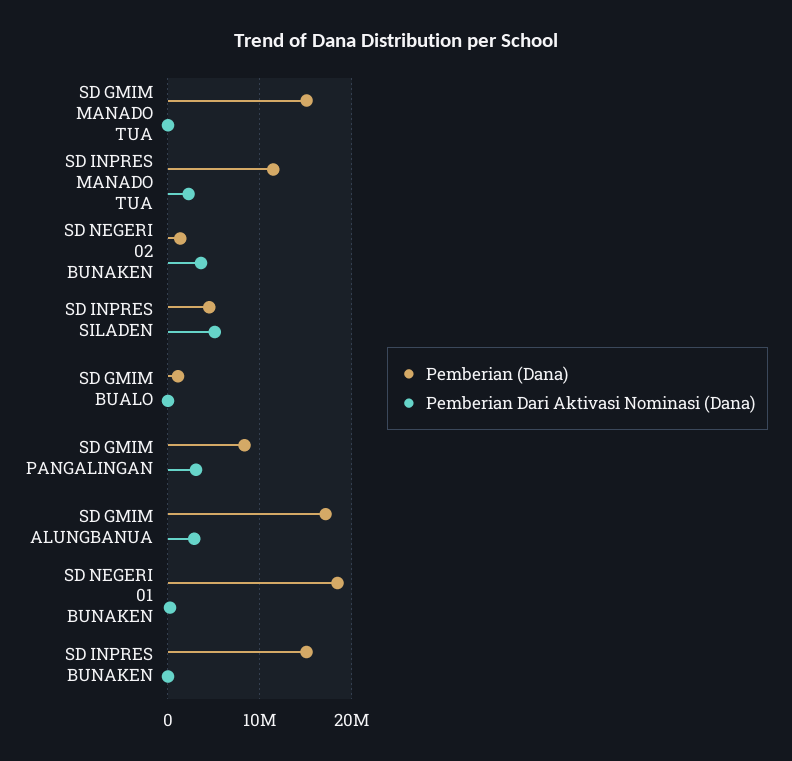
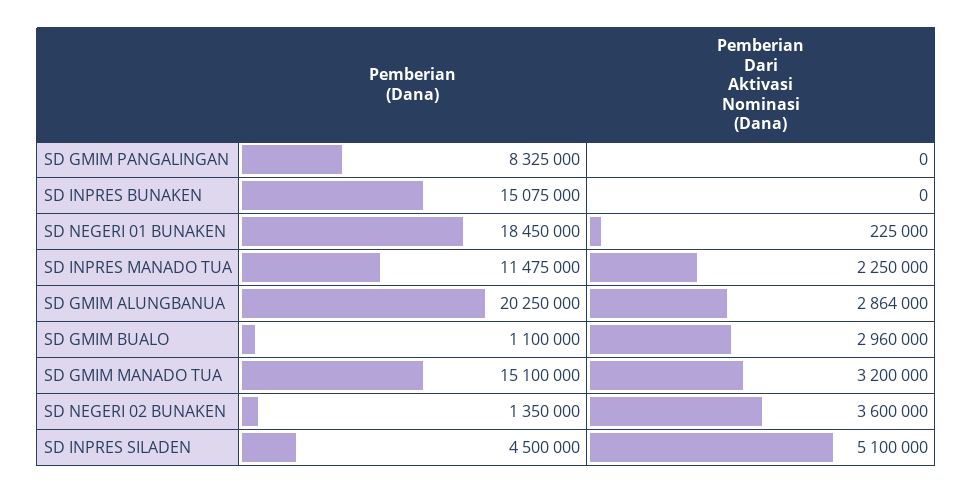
  {
    "Pemberian (Dana)": {
      "SD GMIM MANADO TUA": 15100000,
      "SD INPRES MANADO TUA": 11475000,
      "SD NEGERI 02 BUNAKEN": 1350000,
      "SD INPRES SILADEN": 4500000,
      "SD GMIM BUALO": 1100000,
      "SD GMIM PANGALINGAN": 8325000,
-     "SD GMIM ALUNGBANUA": 17000000,
+     "SD GMIM ALUNGBANUA": 20250000,
      "SD NEGERI 01 BUNAKEN": 18450000,
      "SD INPRES BUNAKEN": 15075000
    },
    "Pemberian Dari Aktivasi Nominasi (Dana)": {
-     "SD GMIM MANADO TUA": 0,
+     "SD GMIM MANADO TUA": 3200000,
      "SD INPRES MANADO TUA": 2250000,
      "SD NEGERI 02 BUNAKEN": 3600000,
      "SD INPRES SILADEN": 5100000,
-     "SD GMIM BUALO": 0,
+     "SD GMIM BUALO": 2960000,
-     "SD GMIM PANGALINGAN": 3000000,
+     "SD GMIM PANGALINGAN": 0,
      "SD GMIM ALUNGBANUA": 2864000,
      "SD NEGERI 01 BUNAKEN": 225000,
      "SD INPRES BUNAKEN": 0
    }
  }

